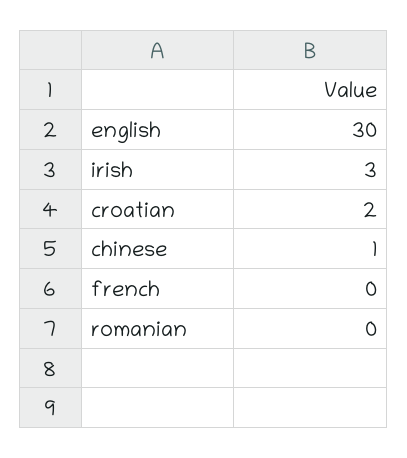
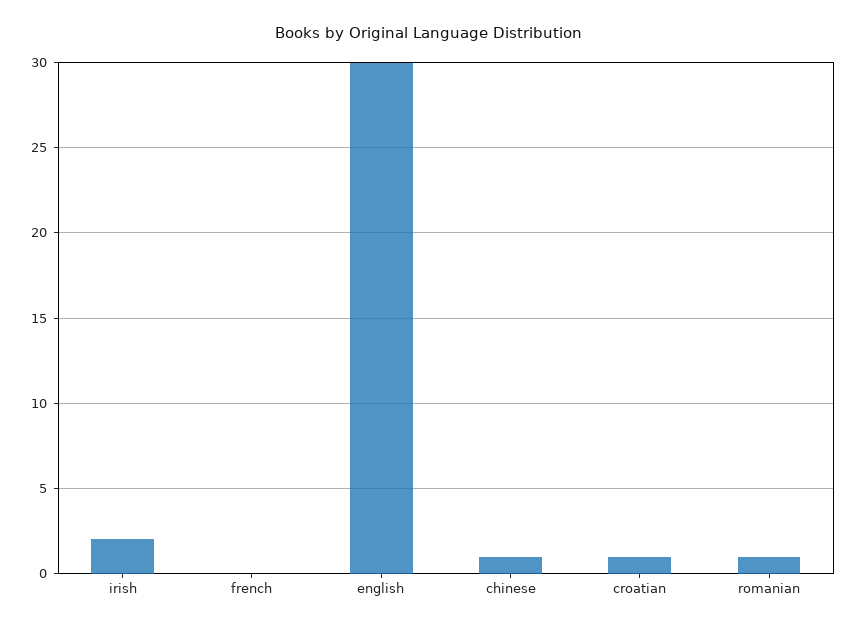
  {
    "english": 30,
-   "irish": 3,
+   "irish": 2,
-   "croatian": 2,
+   "croatian": 1,
    "chinese": 1,
    "french": 0,
-   "romanian": 0
+   "romanian": 1
  }

